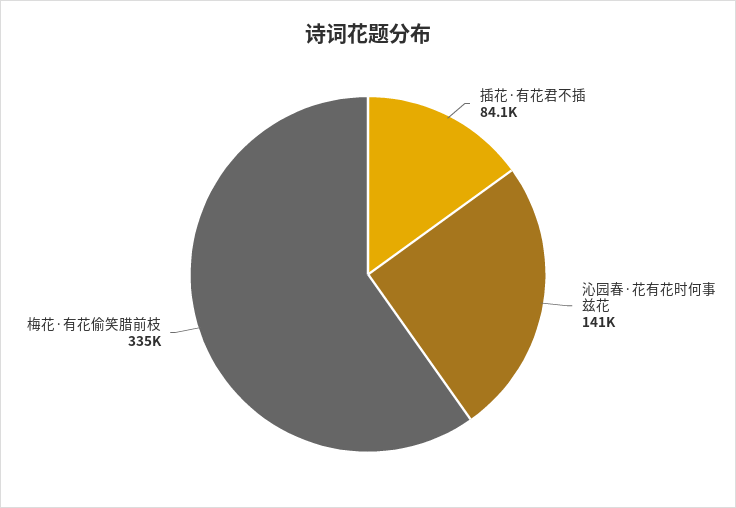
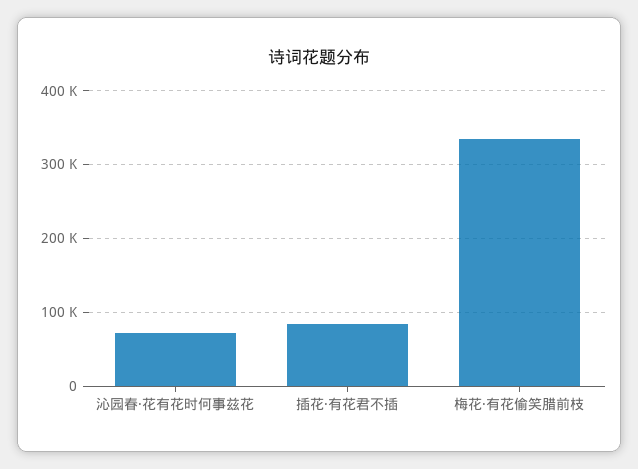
  {
    "插花·有花君不插": 84100,
-   "沁园春·花有花时何事兹花": 141000,
+   "沁园春·花有花时何事兹花": 70000,
    "梅花·有花偷笑腊前枝": 335000
  }

